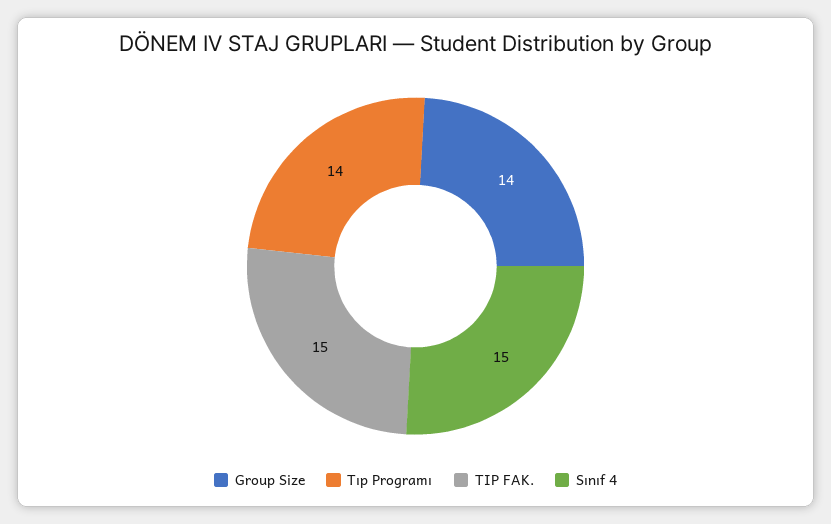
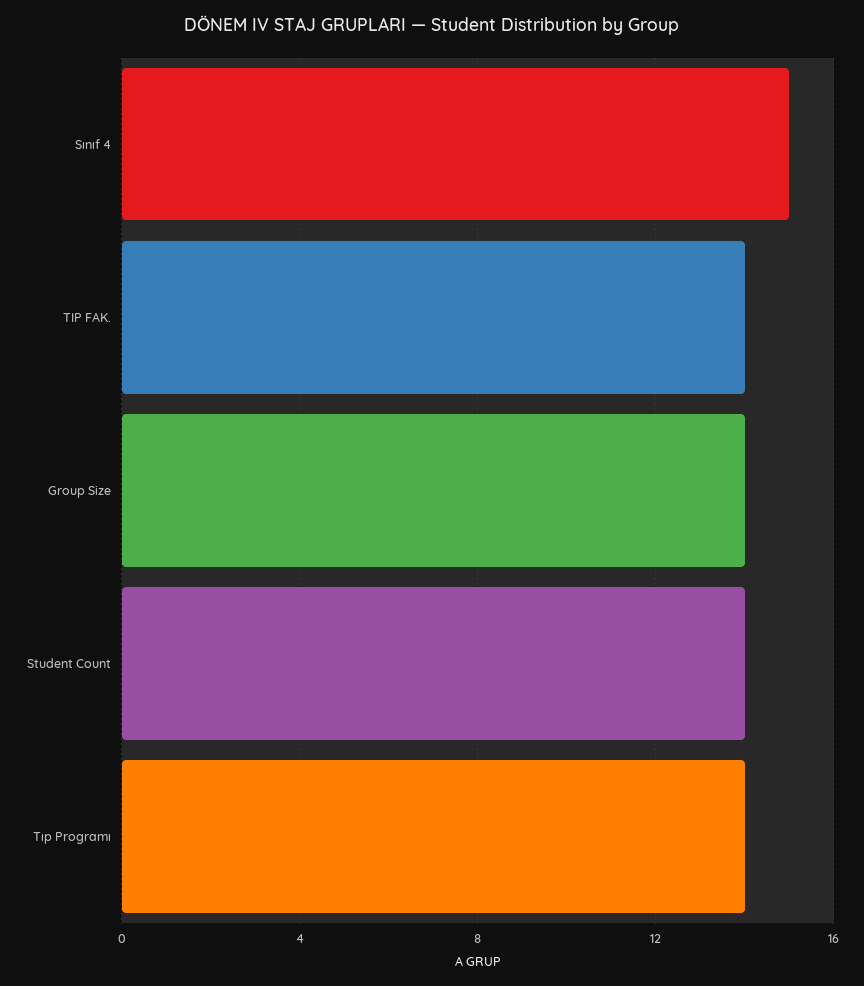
  {
    "Group Size": 14,
    "Tıp Programı": 14,
-   "TIP FAK.": 15,
+   "TIP FAK.": 14,
-   "Sınıf 4": 15
+   "Sınıf 4": 15,
+   "Student Count": 14
  }

